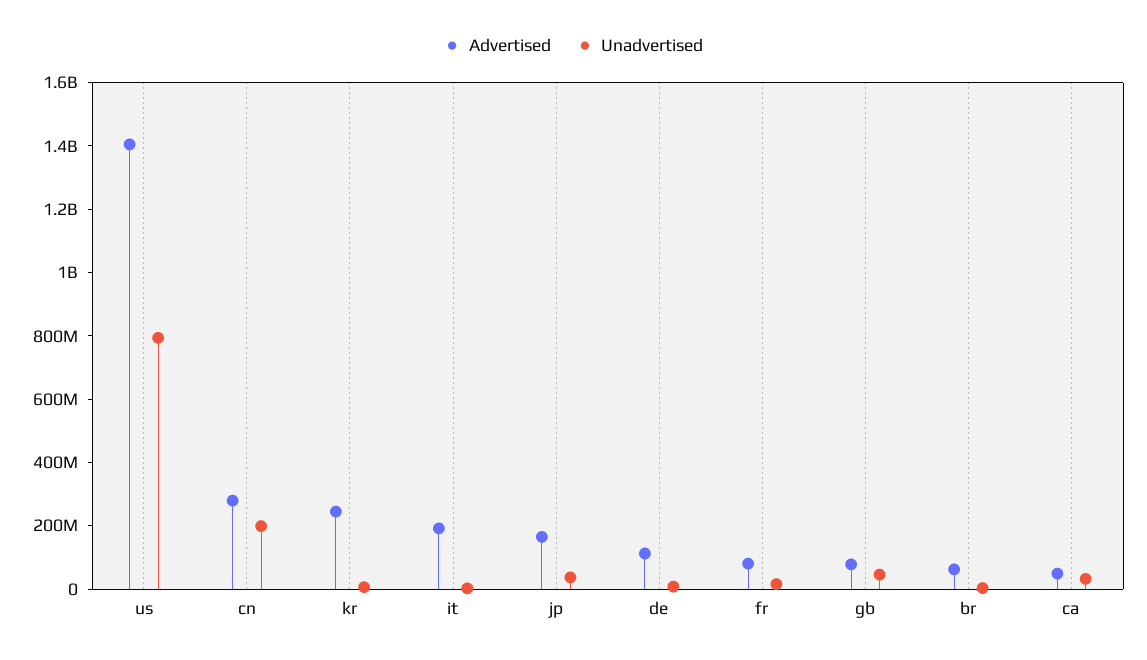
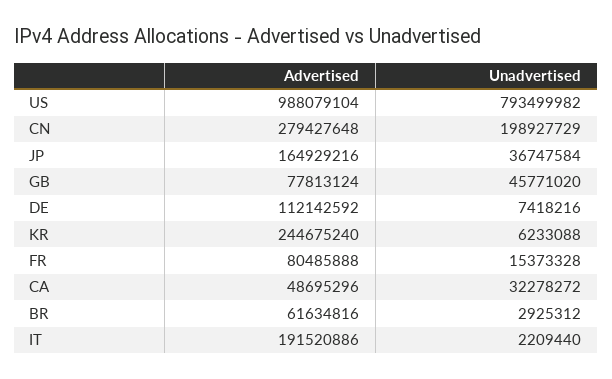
  {
    "Advertised": {
-     "us": 1400000000,
+     "us": 988079104,
      "cn": 279427648,
      "kr": 244675240,
      "it": 191520886,
      "jp": 164929216,
      "de": 112142592,
      "fr": 80485888,
      "gb": 77813124,
      "br": 61634816,
      "ca": 48695296
    },
    "Unadvertised": {
      "us": 793499982,
      "cn": 198927729,
      "kr": 6233088,
      "it": 2209440,
      "jp": 36747584,
      "de": 7418216,
      "fr": 15373328,
      "gb": 45771020,
      "br": 2925312,
      "ca": 32278272
    }
  }

